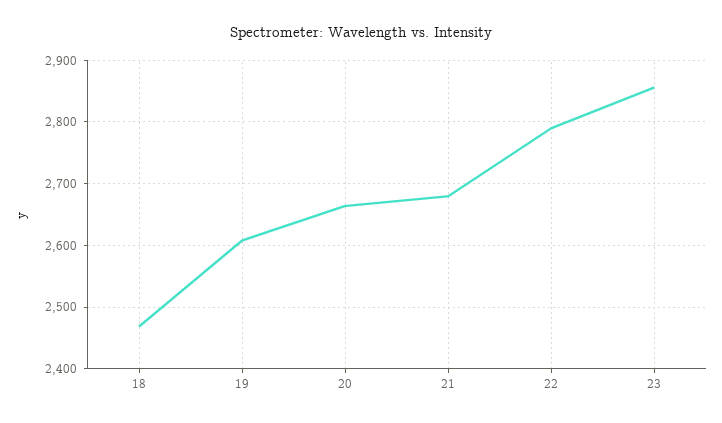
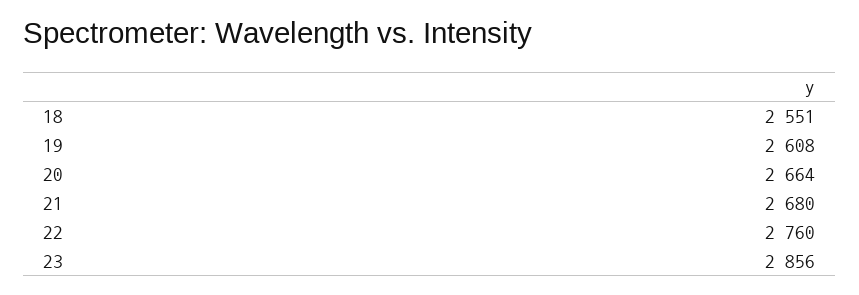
  {
-   "18": 2470,
+   "18": 2551,
    "19": 2608,
    "20": 2664,
    "21": 2680,
-   "22": 2790,
+   "22": 2760,
    "23": 2856
  }

